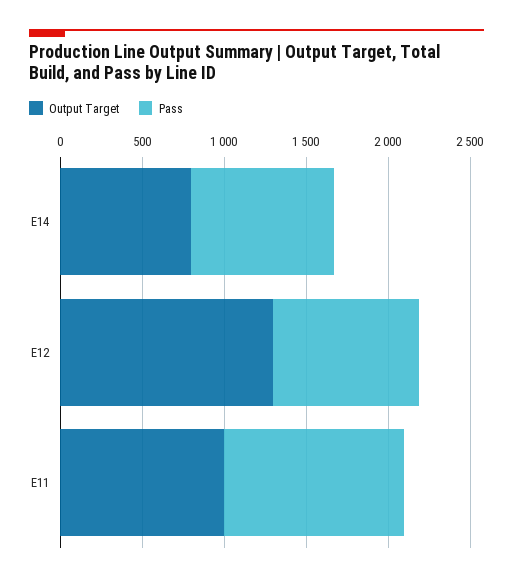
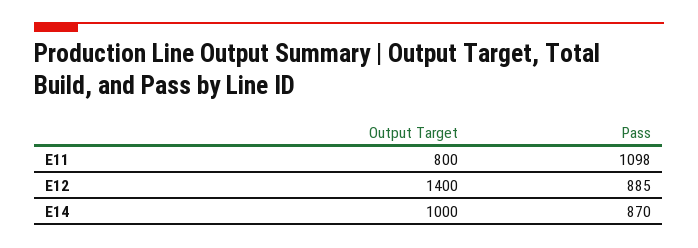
  {
    "Output Target": {
-     "E14": 800,
+     "E14": 1000,
-     "E12": 1300,
+     "E12": 1400,
-     "E11": 1000
+     "E11": 800
    },
    "Pass": {
      "E14": 870,
      "E12": 885,
      "E11": 1098
    }
  }

